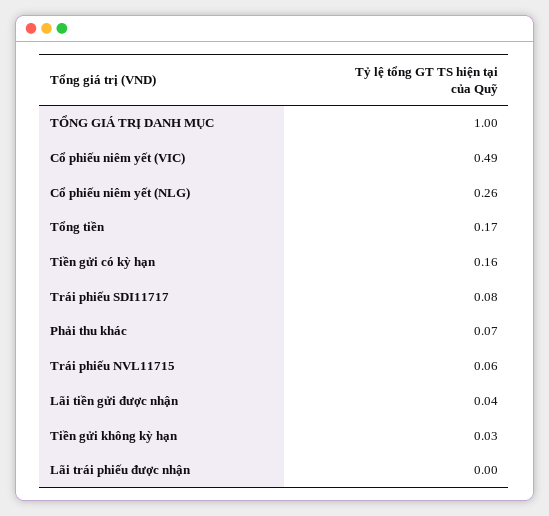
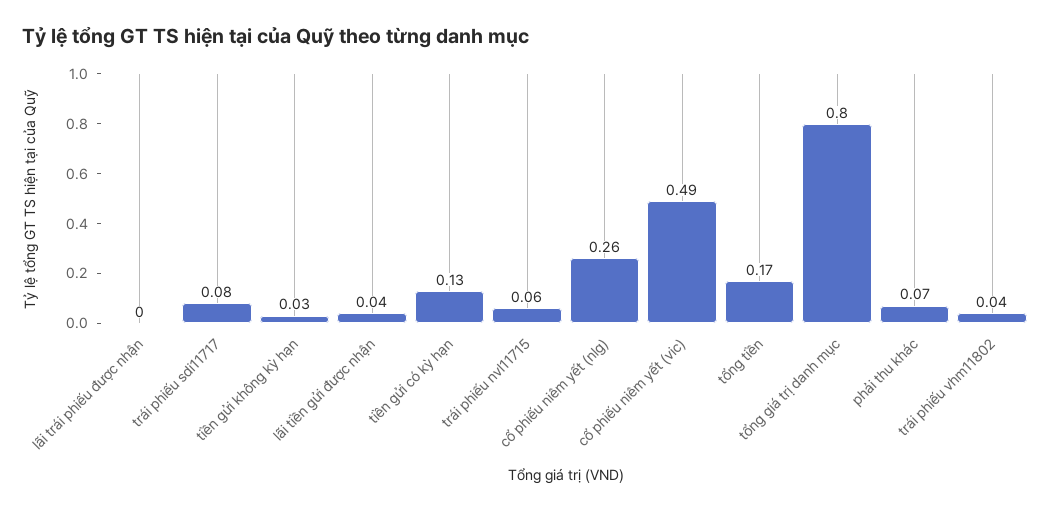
  {
-   "TỔNG GIÁ TRỊ DANH MỤC": 1,
+   "TỔNG GIÁ TRỊ DANH MỤC": 0.8,
    "Cổ phiếu niêm yết (VIC)": 0.49,
    "Cổ phiếu niêm yết (NLG)": 0.26,
    "Tổng tiền": 0.17,
-   "Tiền gửi có kỳ hạn": 0.16,
+   "Tiền gửi có kỳ hạn": 0.13,
    "Trái phiếu SDI11717": 0.08,
    "Phải thu khác": 0.07,
    "Trái phiếu NVL11715": 0.06,
    "Lãi tiền gửi được nhận": 0.04,
    "Tiền gửi không kỳ hạn": 0.03,
-   "Lãi trái phiếu được nhận": 0
+   "Lãi trái phiếu được nhận": 0,
+   "trái phiếu vhm11802": 0.04
  }

